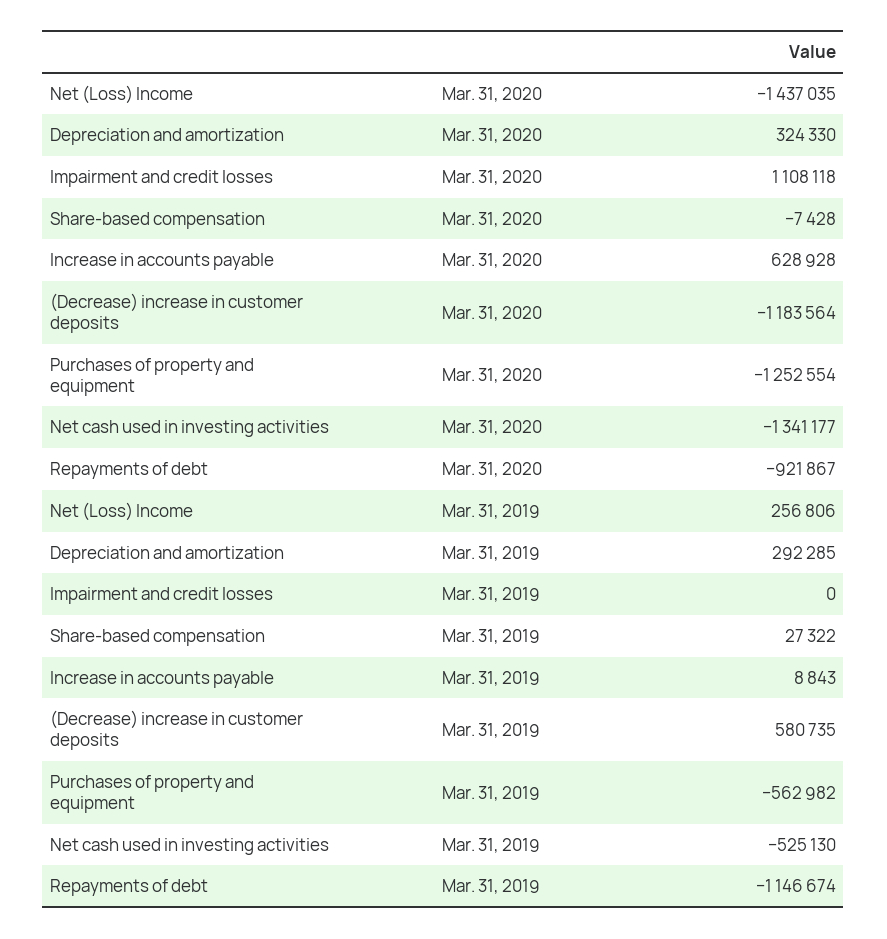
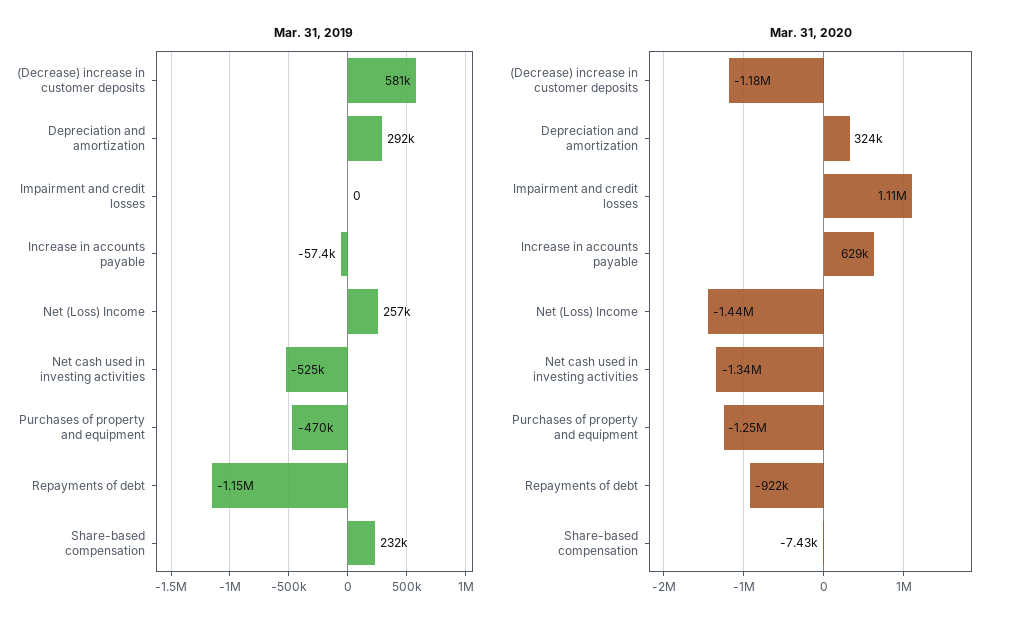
  {
    "Mar. 31, 2020": {
      "Net (Loss) Income": -1437035,
      "Depreciation and amortization": 324330,
      "Impairment and credit losses": 1108118,
      "Share-based compensation": -7428,
      "Increase in accounts payable": 628928,
      "(Decrease) increase in customer deposits": -1183564,
      "Purchases of property and equipment": -1252554,
      "Net cash used in investing activities": -1341177,
      "Repayments of debt": -921867
    },
    "Mar. 31, 2019": {
      "Net (Loss) Income": 256806,
      "Depreciation and amortization": 292285,
      "Impairment and credit losses": 0,
-     "Share-based compensation": 27322,
+     "Share-based compensation": 232000,
-     "Increase in accounts payable": 8843,
+     "Increase in accounts payable": -57400,
      "(Decrease) increase in customer deposits": 580735,
-     "Purchases of property and equipment": -562982,
+     "Purchases of property and equipment": -470000,
      "Net cash used in investing activities": -525130,
      "Repayments of debt": -1146674
    }
  }

